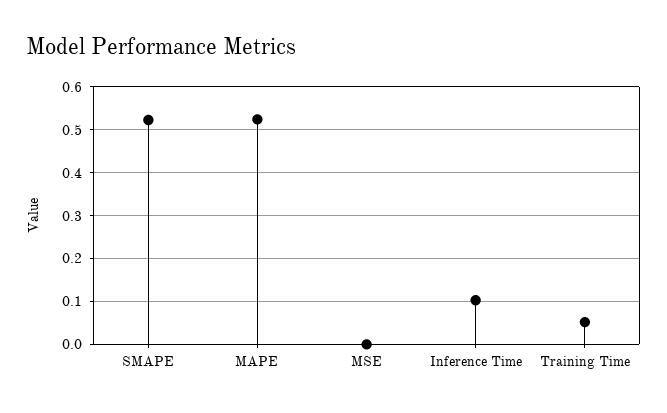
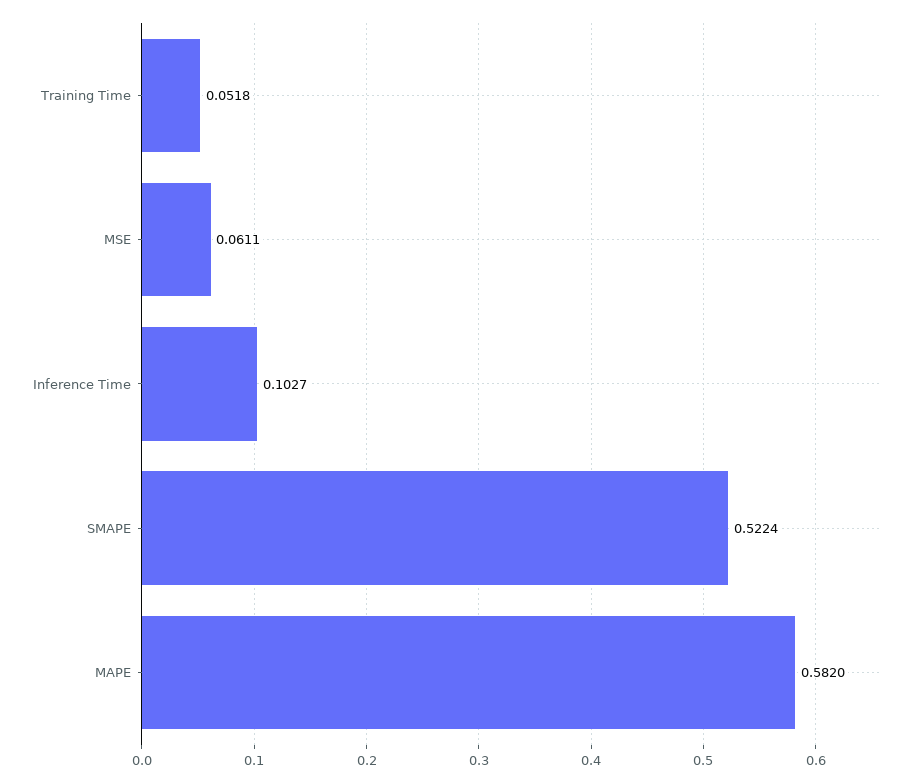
  {
    "SMAPE": 0.5224,
-   "MAPE": 0.52,
+   "MAPE": 0.582,
-   "MSE": 0,
+   "MSE": 0.0611,
    "Inference Time": 0.1027,
    "Training Time": 0.0518
  }

